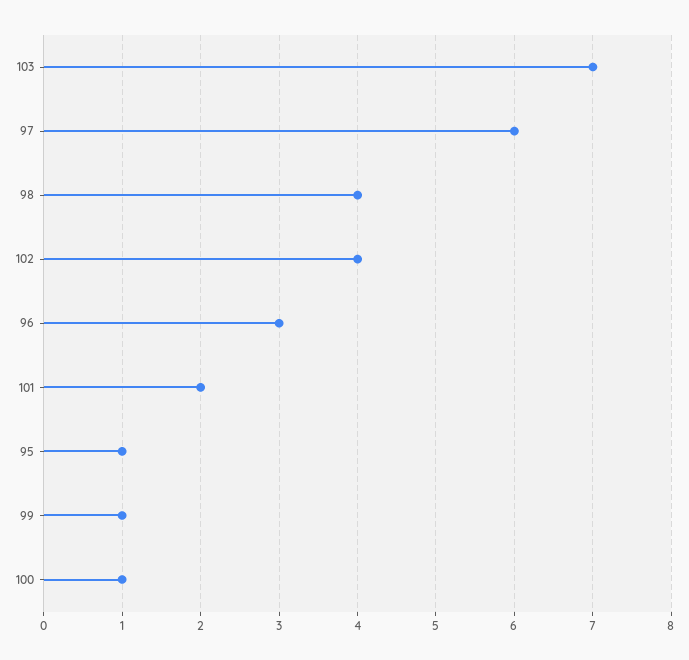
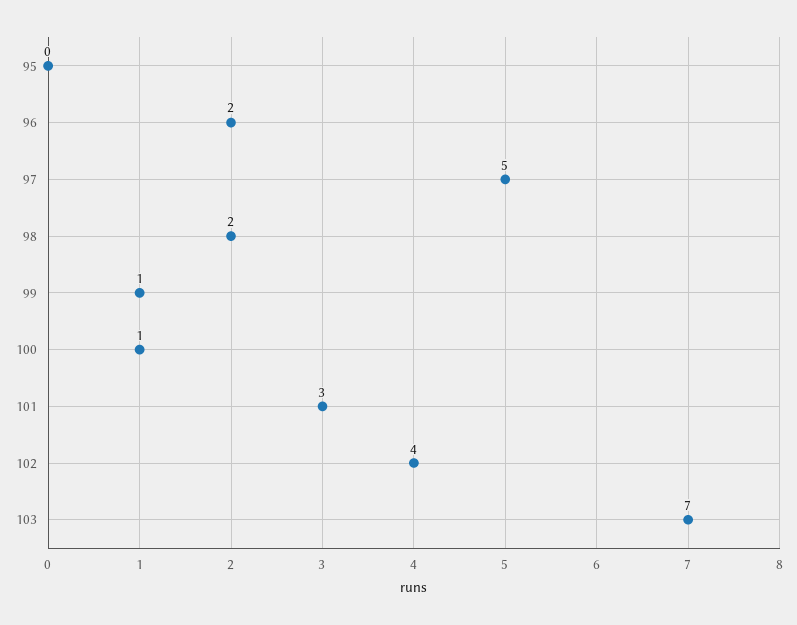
  {
    "103": 7,
-   "97": 6,
+   "97": 5,
-   "98": 4,
+   "98": 2,
    "102": 4,
-   "96": 3,
+   "96": 2,
-   "101": 2,
+   "101": 3,
-   "95": 1,
+   "95": 0,
    "99": 1,
    "100": 1
  }

